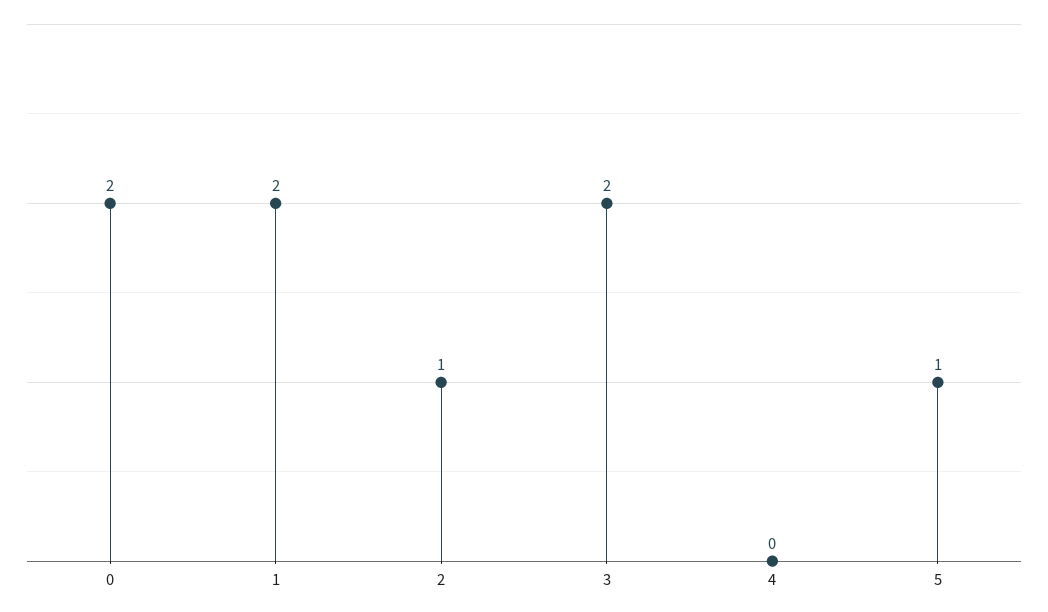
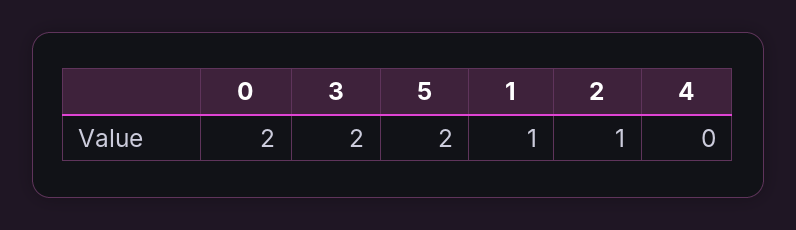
  {
    "0": 2,
-   "1": 2,
+   "1": 1,
    "2": 1,
    "3": 2,
    "4": 0,
-   "5": 1
+   "5": 2
  }

